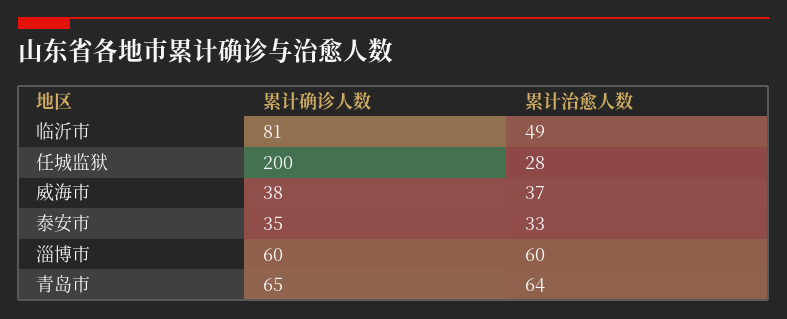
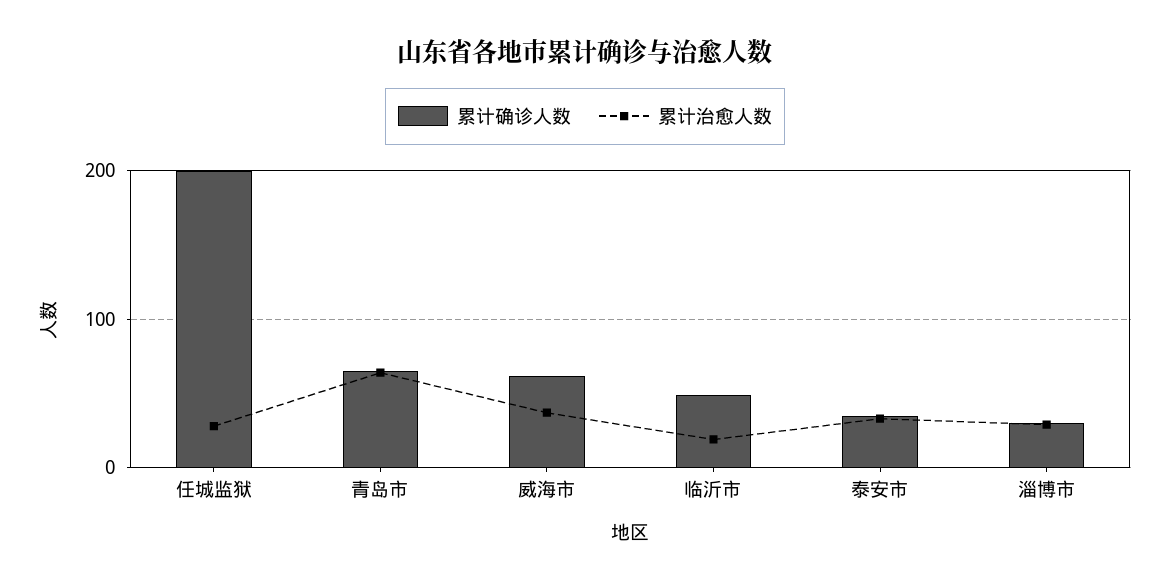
  {
    "累计确诊人数": {
-     "临沂市": 81,
+     "临沂市": 50,
      "任城监狱": 200,
-     "威海市": 38,
+     "威海市": 60,
      "泰安市": 35,
-     "淄博市": 60,
+     "淄博市": 30,
      "青岛市": 65
    },
    "累计治愈人数": {
-     "临沂市": 49,
+     "临沂市": 20,
      "任城监狱": 28,
      "威海市": 37,
      "泰安市": 33,
-     "淄博市": 60,
+     "淄博市": 30,
      "青岛市": 64
    }
  }

